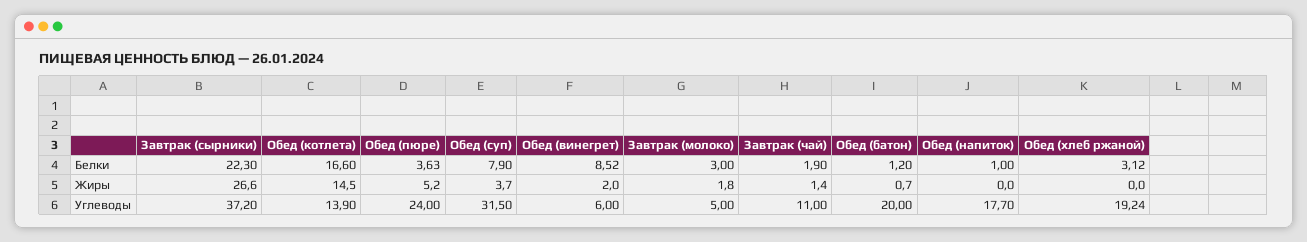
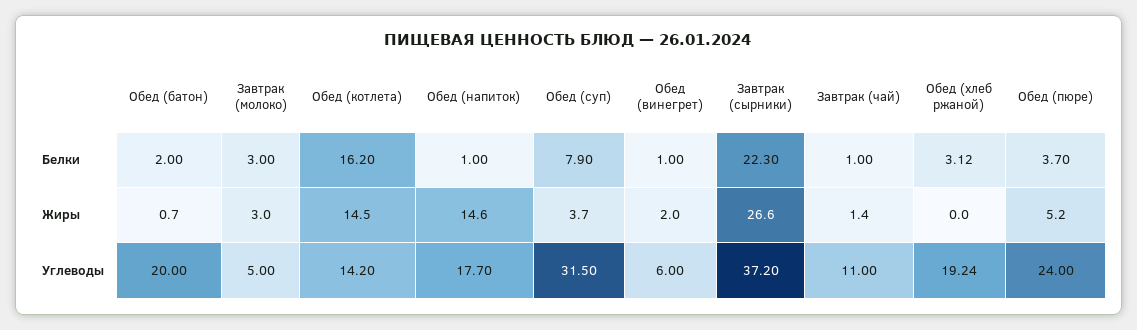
  {
    "Завтрак (сырники)": {
      "Белки": 22.3,
      "Жиры": 26.6,
      "Углеводы": 37.2
    },
    "Обед (котлета)": {
-     "Белки": 16.6,
+     "Белки": 16.2,
      "Жиры": 14.5,
-     "Углеводы": 13.9
+     "Углеводы": 14.2
    },
    "Обед (пюре)": {
-     "Белки": 3.63,
+     "Белки": 3.7,
      "Жиры": 5.2,
      "Углеводы": 24
    },
    "Обед (суп)": {
      "Белки": 7.9,
      "Жиры": 3.7,
      "Углеводы": 31.5
    },
    "Обед (винегрет)": {
-     "Белки": 8.52,
+     "Белки": 1,
      "Жиры": 2,
      "Углеводы": 6
    },
    "Завтрак (молоко)": {
      "Белки": 3,
-     "Жиры": 1.8,
+     "Жиры": 3,
      "Углеводы": 5
    },
    "Завтрак (чай)": {
-     "Белки": 1.9,
+     "Белки": 1,
      "Жиры": 1.4,
      "Углеводы": 11
    },
    "Обед (батон)": {
-     "Белки": 1.2,
+     "Белки": 2,
      "Жиры": 0.7,
      "Углеводы": 20
    },
    "Обед (напиток)": {
      "Белки": 1,
-     "Жиры": 0,
+     "Жиры": 14.6,
      "Углеводы": 17.7
    },
    "Обед (хлеб ржаной)": {
      "Белки": 3.12,
      "Жиры": 0,
      "Углеводы": 19.24
    }
  }

